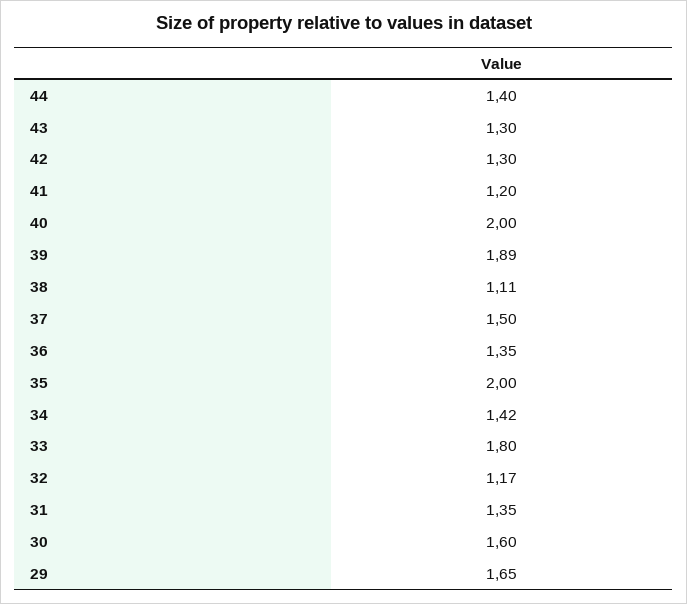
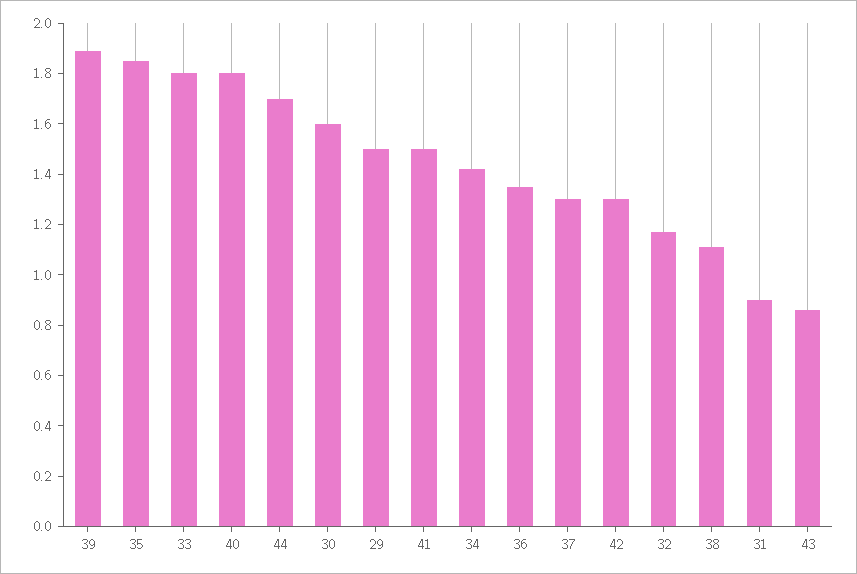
  {
-   "44": 1.4,
+   "44": 1.7,
-   "43": 1.3,
+   "43": 0.85,
    "42": 1.3,
-   "41": 1.2,
+   "41": 1.5,
-   "40": 2,
+   "40": 1.8,
    "39": 1.89,
    "38": 1.11,
-   "37": 1.5,
+   "37": 1.3,
    "36": 1.35,
-   "35": 2,
+   "35": 1.85,
    "34": 1.42,
    "33": 1.8,
    "32": 1.17,
-   "31": 1.35,
+   "31": 0.9,
    "30": 1.6,
-   "29": 1.65
+   "29": 1.5
  }

